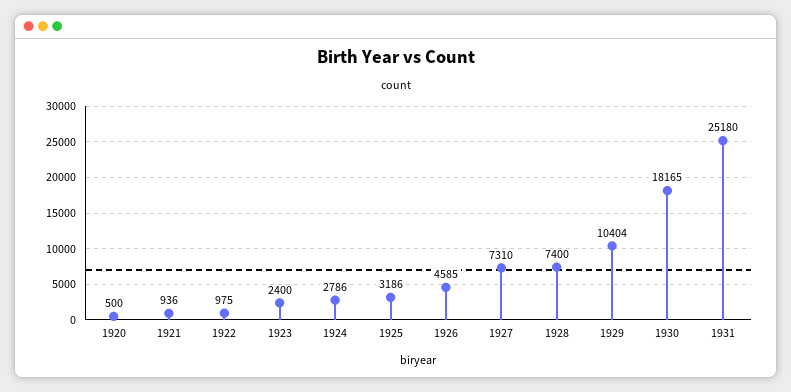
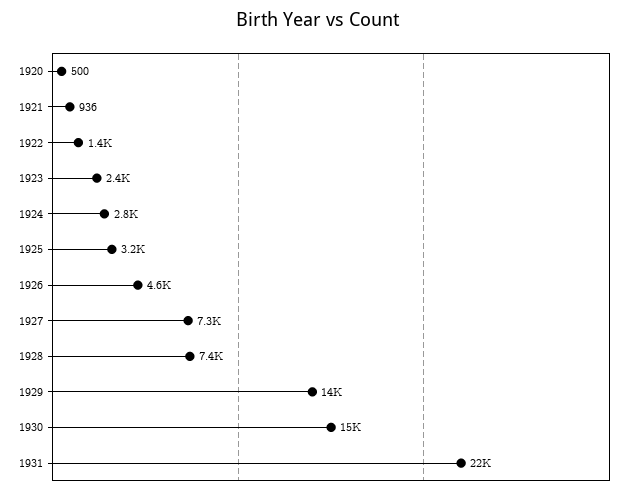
  {
    "1920": 500,
    "1921": 936,
-   "1922": 975,
+   "1922": 1400,
    "1923": 2400,
    "1924": 2786,
    "1925": 3186,
    "1926": 4585,
    "1927": 7310,
    "1928": 7400,
-   "1929": 10404,
+   "1929": 14000,
-   "1930": 18165,
+   "1930": 15000,
-   "1931": 25180
+   "1931": 22000
  }

